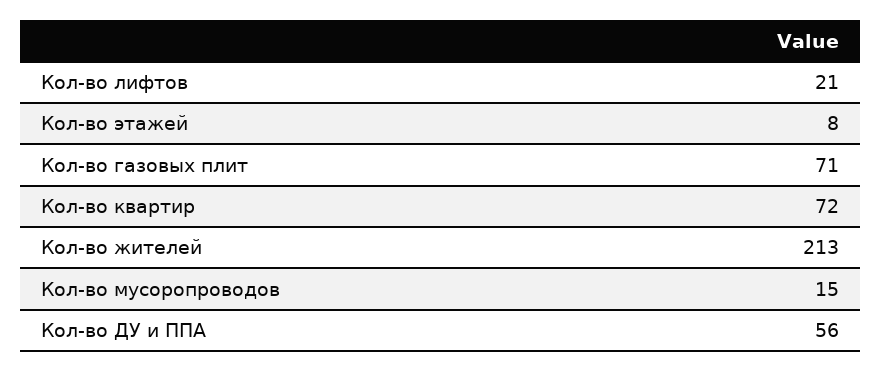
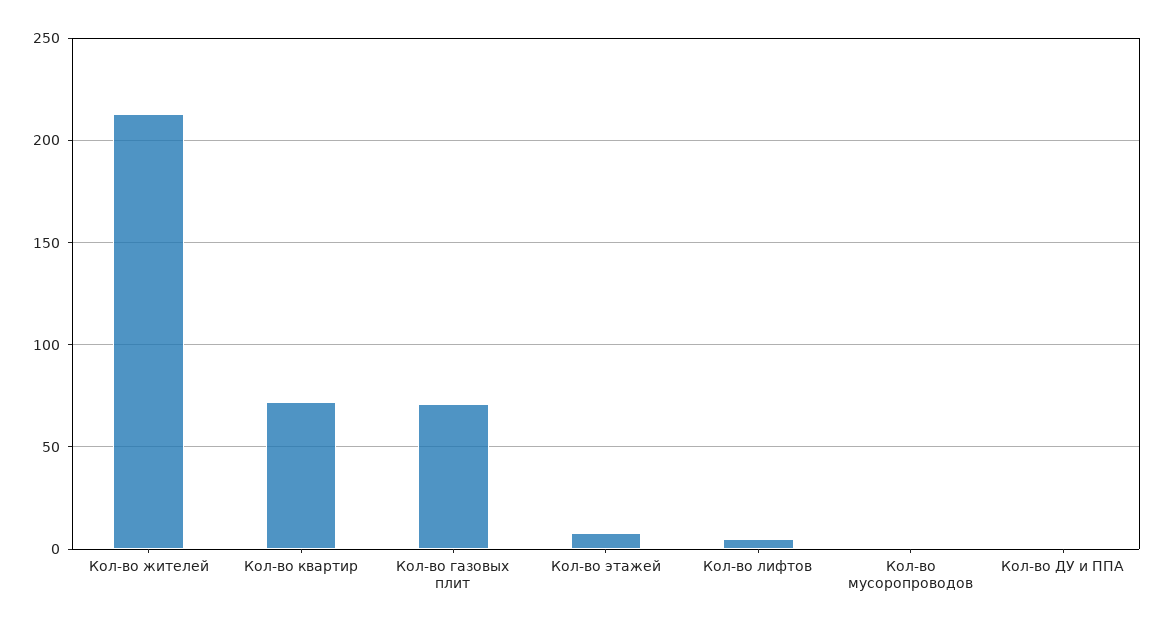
  {
-   "Кол-во лифтов": 21,
+   "Кол-во лифтов": 5,
    "Кол-во этажей": 8,
    "Кол-во газовых плит": 71,
    "Кол-во квартир": 72,
    "Кол-во жителей": 213,
-   "Кол-во мусоропроводов": 15,
+   "Кол-во мусоропроводов": 0,
-   "Кол-во ДУ и ППА": 56
+   "Кол-во ДУ и ППА": 0
  }

